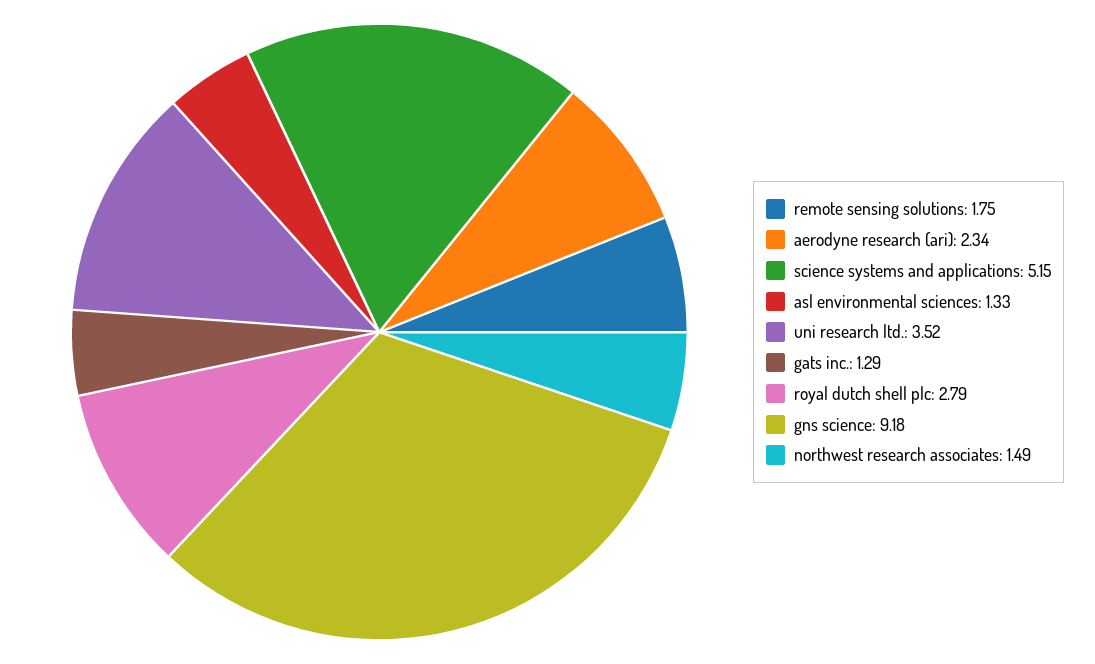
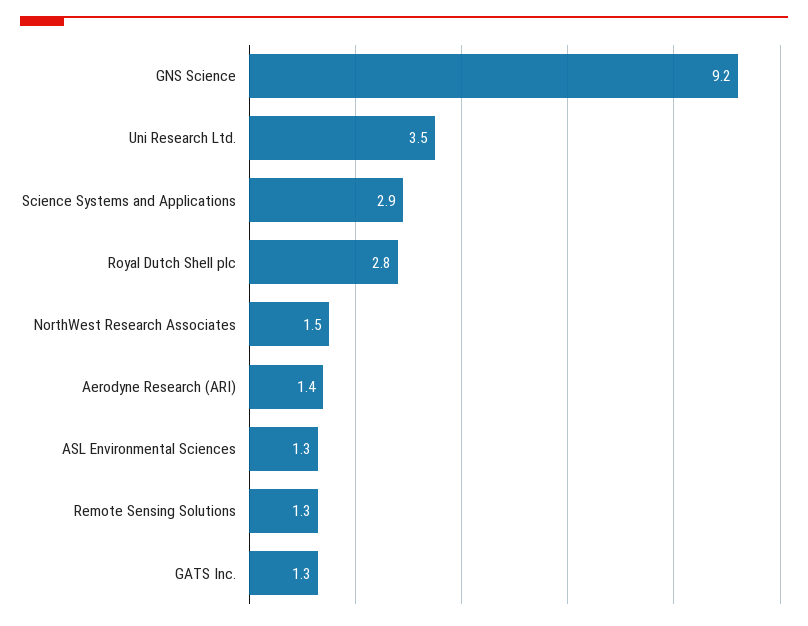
  {
-   "remote sensing solutions": 1.75,
+   "remote sensing solutions": 1.3,
-   "aerodyne research (ari)": 2.34,
+   "aerodyne research (ari)": 1.4,
-   "science systems and applications": 5.15,
+   "science systems and applications": 2.9,
    "asl environmental sciences": 1.33,
    "uni research ltd.": 3.52,
    "gats inc.": 1.29,
    "royal dutch shell plc": 2.79,
    "gns science": 9.18,
    "northwest research associates": 1.49
  }

